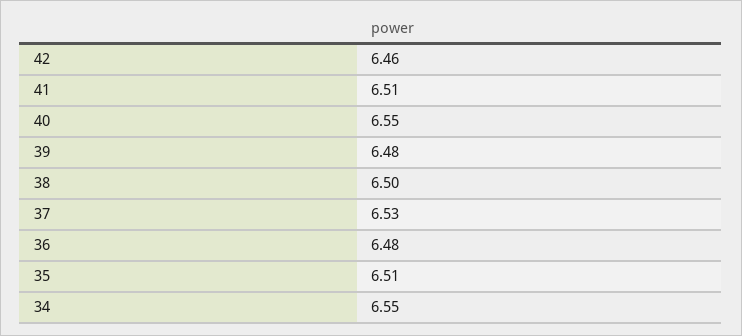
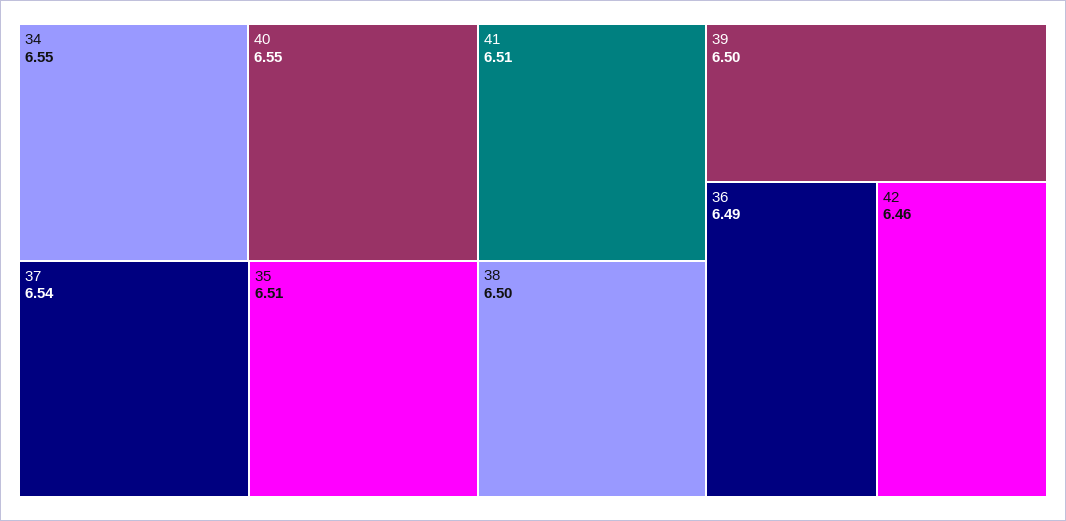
  {
    "42": 6.46,
    "41": 6.51,
    "40": 6.55,
-   "39": 6.48,
+   "39": 6.5,
    "38": 6.5,
-   "37": 6.53,
+   "37": 6.54,
-   "36": 6.48,
+   "36": 6.49,
    "35": 6.51,
    "34": 6.55
  }

